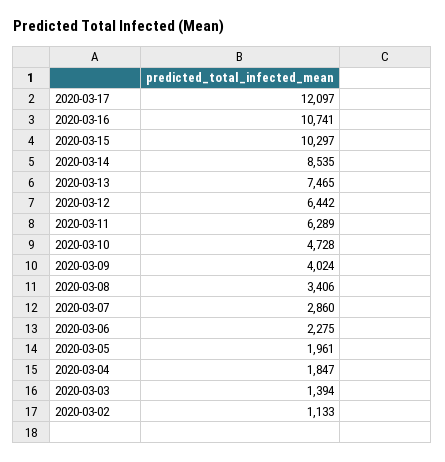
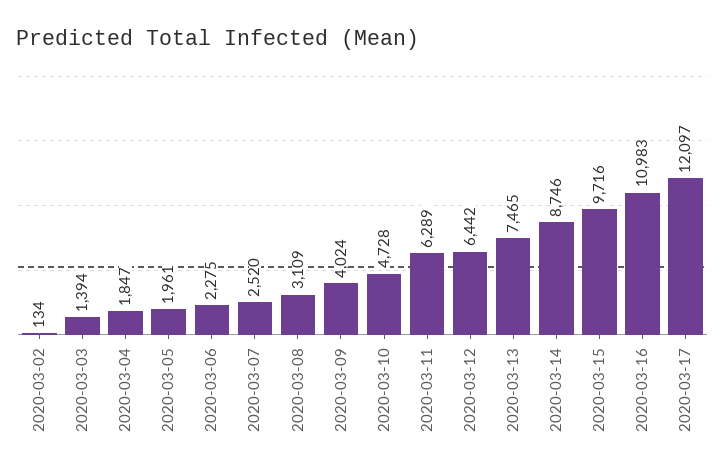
  {
    "2020-03-17": 12097,
-   "2020-03-16": 10741,
+   "2020-03-16": 10983,
-   "2020-03-15": 10297,
+   "2020-03-15": 9716,
-   "2020-03-14": 8535,
+   "2020-03-14": 8746,
    "2020-03-13": 7465,
    "2020-03-12": 6442,
    "2020-03-11": 6289,
    "2020-03-10": 4728,
    "2020-03-09": 4024,
-   "2020-03-08": 3406,
+   "2020-03-08": 3109,
-   "2020-03-07": 2860,
+   "2020-03-07": 2520,
    "2020-03-06": 2275,
    "2020-03-05": 1961,
    "2020-03-04": 1847,
    "2020-03-03": 1394,
-   "2020-03-02": 1133
+   "2020-03-02": 134
  }

